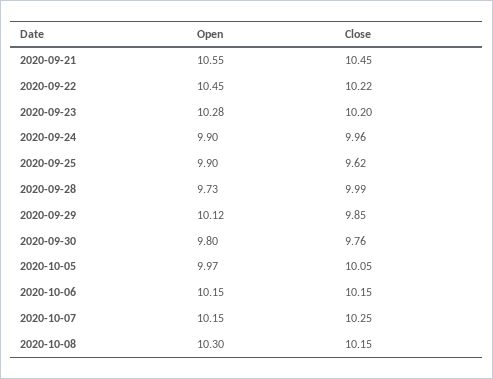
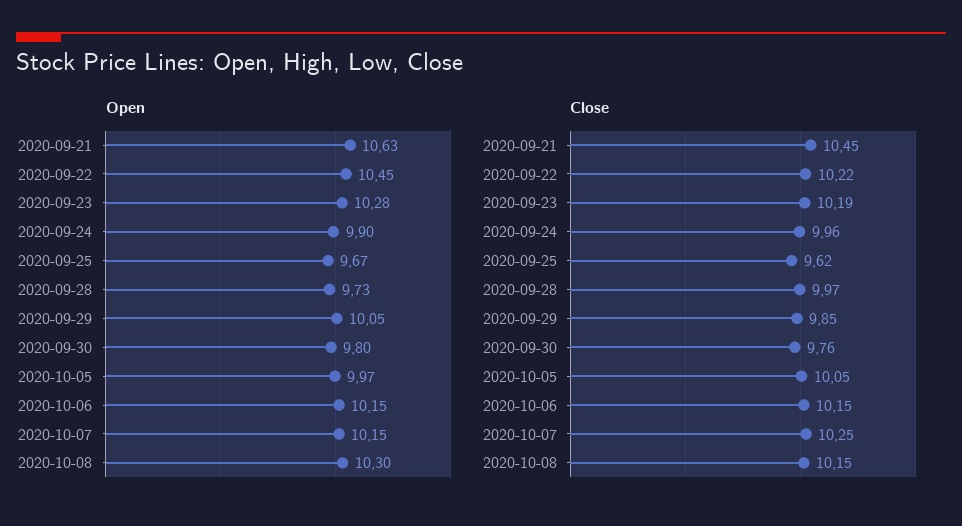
  {
    "Open": {
-     "2020-09-21": 10.55,
+     "2020-09-21": 10.63,
      "2020-09-22": 10.45,
      "2020-09-23": 10.28,
      "2020-09-24": 9.9,
-     "2020-09-25": 9.9,
+     "2020-09-25": 9.67,
      "2020-09-28": 9.73,
-     "2020-09-29": 10.12,
+     "2020-09-29": 10.05,
      "2020-09-30": 9.8,
      "2020-10-05": 9.97,
      "2020-10-06": 10.15,
      "2020-10-07": 10.15,
      "2020-10-08": 10.3
    },
    "Close": {
      "2020-09-21": 10.45,
      "2020-09-22": 10.22,
-     "2020-09-23": 10.2,
+     "2020-09-23": 10.19,
      "2020-09-24": 9.96,
      "2020-09-25": 9.62,
-     "2020-09-28": 9.99,
+     "2020-09-28": 9.97,
      "2020-09-29": 9.85,
      "2020-09-30": 9.76,
      "2020-10-05": 10.05,
      "2020-10-06": 10.15,
      "2020-10-07": 10.25,
      "2020-10-08": 10.15
    }
  }

